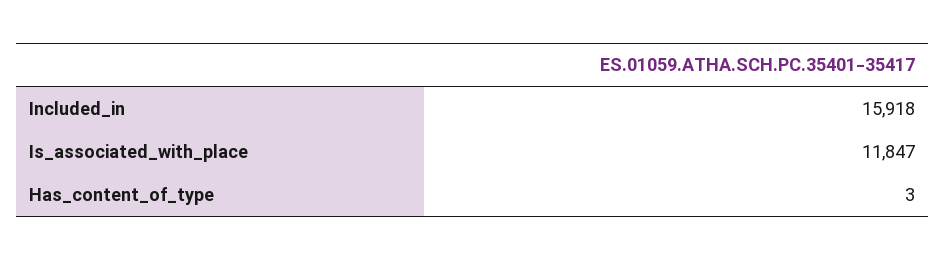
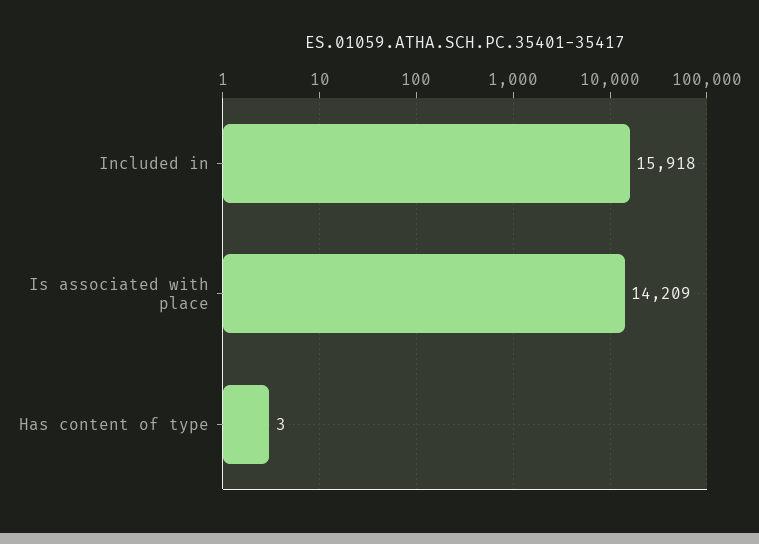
  {
    "Included_in": 15918,
-   "Is_associated_with_place": 11847,
+   "Is_associated_with_place": 14209,
    "Has_content_of_type": 3
  }

